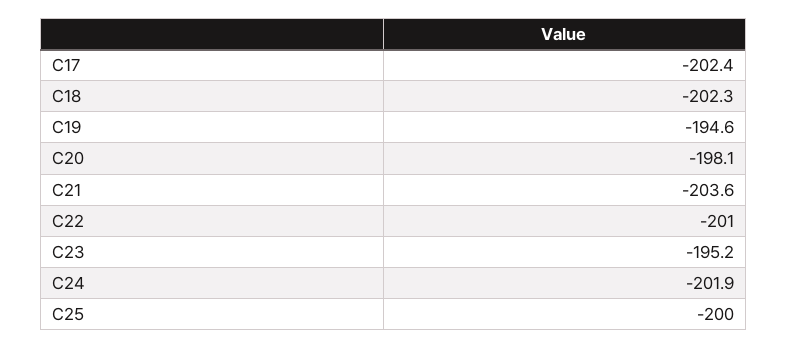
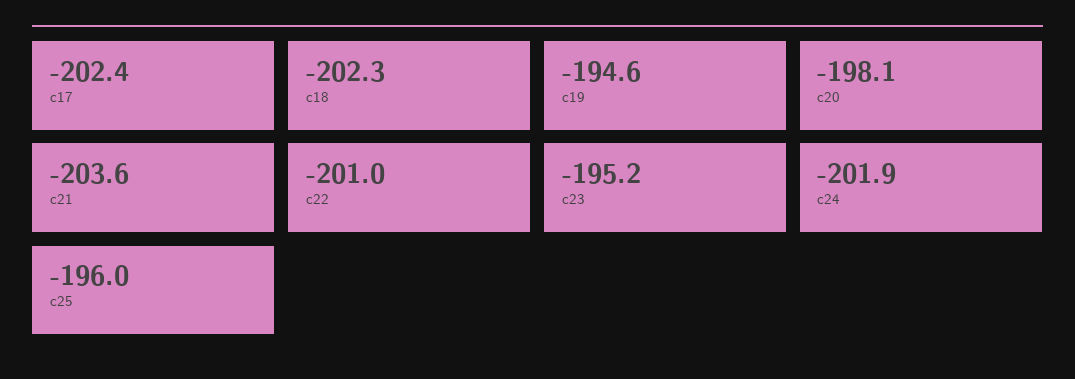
  {
    "C17": -202.4,
    "C18": -202.3,
    "C19": -194.6,
    "C20": -198.1,
    "C21": -203.6,
    "C22": -201,
    "C23": -195.2,
    "C24": -201.9,
-   "C25": -200
+   "C25": -196
  }

